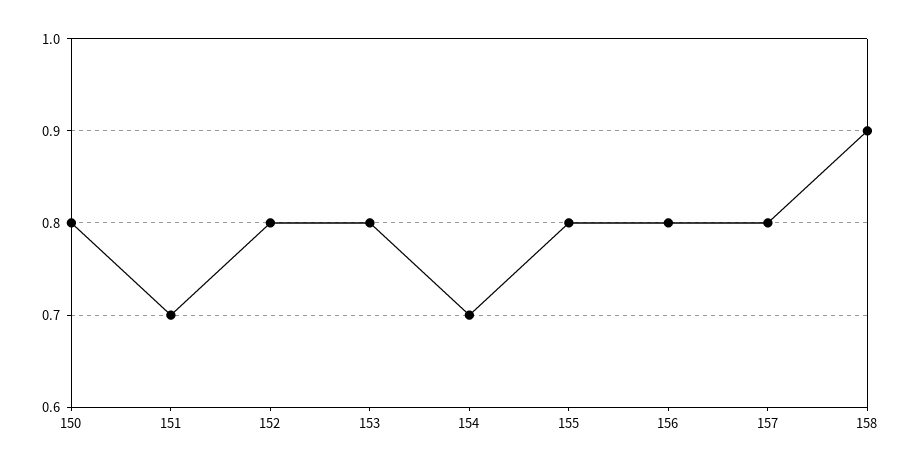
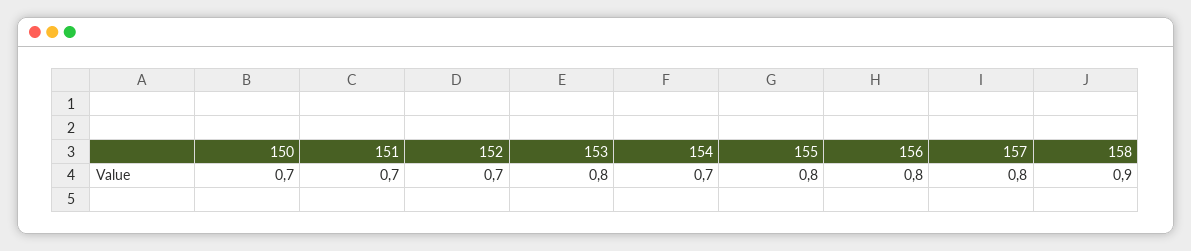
  {
-   "150": 0.8,
+   "150": 0.7,
    "151": 0.7,
-   "152": 0.8,
+   "152": 0.7,
    "153": 0.8,
    "154": 0.7,
    "155": 0.8,
    "156": 0.8,
    "157": 0.8,
    "158": 0.9
  }

